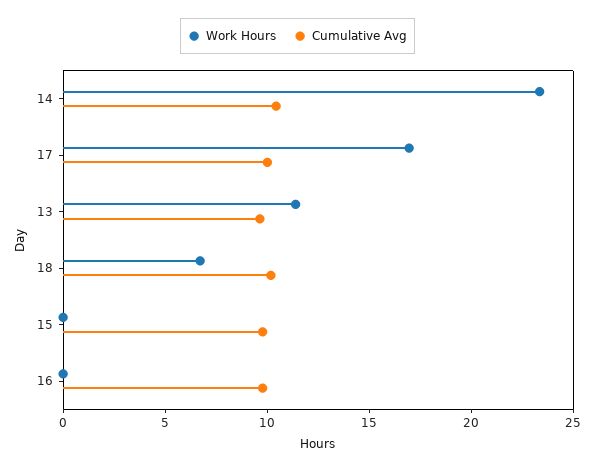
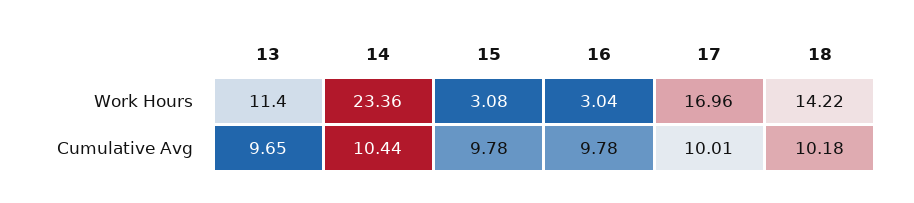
  {
    "Work Hours": {
      "14": 23.36,
      "17": 16.96,
      "13": 11.4,
-     "18": 7,
+     "18": 14.22,
-     "15": 0,
+     "15": 3.08,
-     "16": 0
+     "16": 3.04
    },
    "Cumulative Avg": {
      "14": 10.44,
      "17": 10.01,
      "13": 9.65,
      "18": 10.18,
      "15": 9.78,
      "16": 9.78
    }
  }

